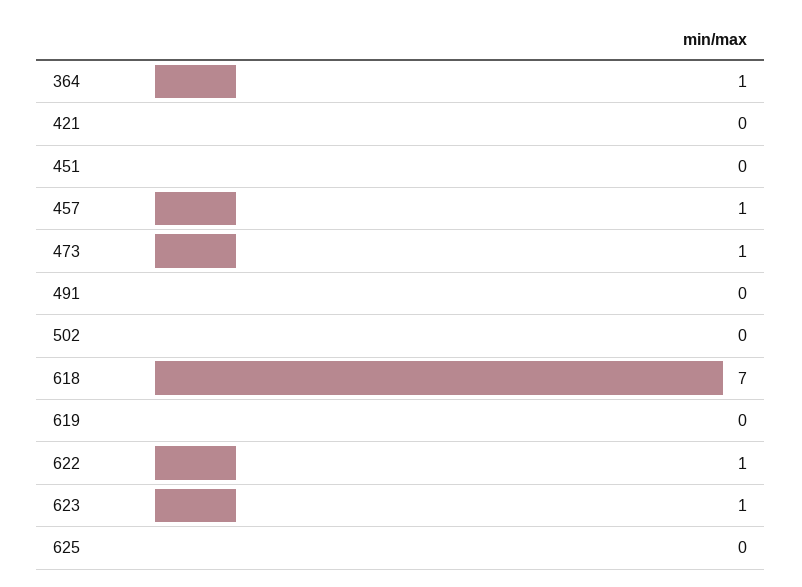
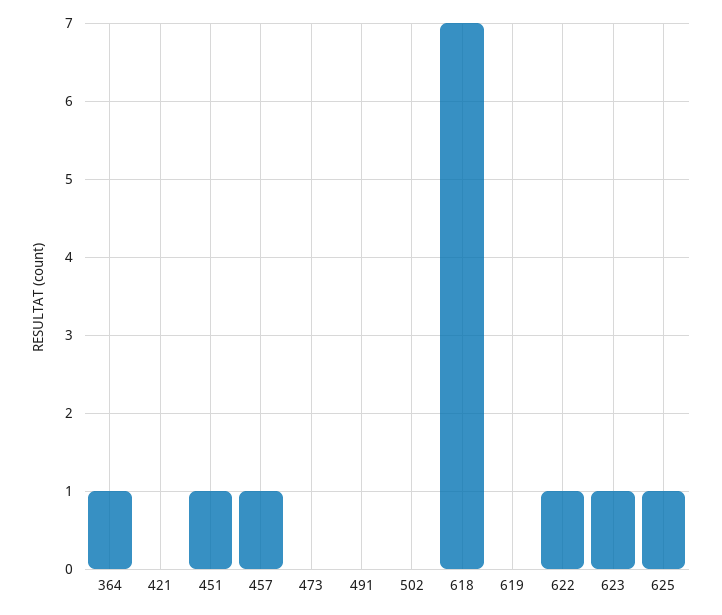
  {
    "364": 1,
    "421": 0,
-   "451": 0,
+   "451": 1,
    "457": 1,
-   "473": 1,
+   "473": 0,
    "491": 0,
    "502": 0,
    "618": 7,
    "619": 0,
    "622": 1,
    "623": 1,
-   "625": 0
+   "625": 1
  }

